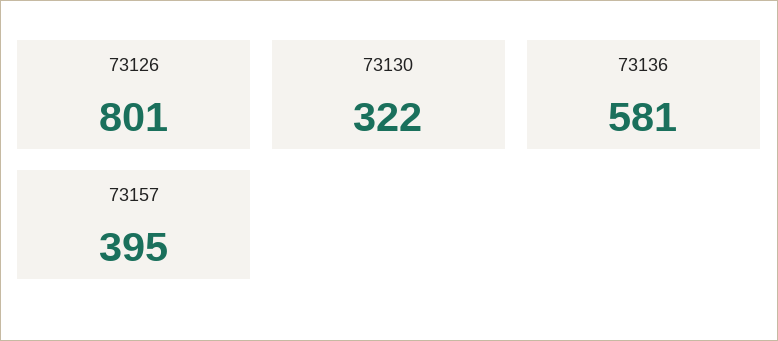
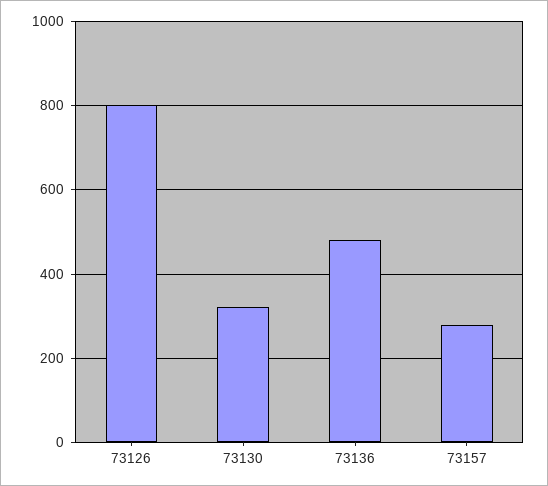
  {
    "73126": 801,
    "73130": 322,
-   "73136": 581,
+   "73136": 480,
-   "73157": 395
+   "73157": 280
  }

